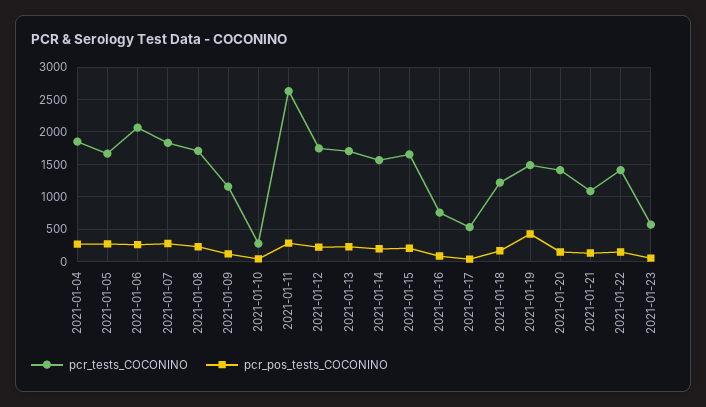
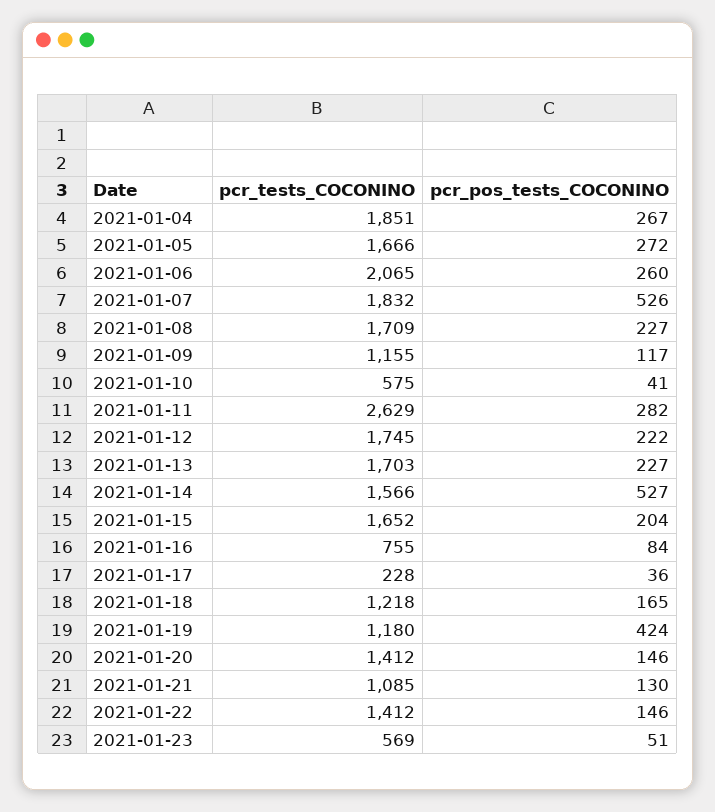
  {
    "pcr_tests_COCONINO": {
      "2021-01-04": 1851,
      "2021-01-05": 1666,
      "2021-01-06": 2065,
      "2021-01-07": 1832,
      "2021-01-08": 1709,
      "2021-01-09": 1155,
-     "2021-01-10": 300,
+     "2021-01-10": 575,
      "2021-01-11": 2629,
      "2021-01-12": 1745,
      "2021-01-13": 1703,
      "2021-01-14": 1566,
      "2021-01-15": 1652,
      "2021-01-16": 755,
-     "2021-01-17": 500,
+     "2021-01-17": 228,
      "2021-01-18": 1218,
-     "2021-01-19": 1500,
+     "2021-01-19": 1180,
      "2021-01-20": 1412,
      "2021-01-21": 1085,
      "2021-01-22": 1412,
      "2021-01-23": 569
    },
    "pcr_pos_tests_COCONINO": {
      "2021-01-04": 267,
      "2021-01-05": 272,
      "2021-01-06": 260,
-     "2021-01-07": 300,
+     "2021-01-07": 526,
      "2021-01-08": 227,
      "2021-01-09": 117,
      "2021-01-10": 41,
      "2021-01-11": 282,
      "2021-01-12": 222,
      "2021-01-13": 227,
-     "2021-01-14": 200,
+     "2021-01-14": 527,
      "2021-01-15": 204,
      "2021-01-16": 84,
      "2021-01-17": 36,
      "2021-01-18": 165,
      "2021-01-19": 424,
      "2021-01-20": 146,
      "2021-01-21": 130,
      "2021-01-22": 146,
      "2021-01-23": 51
    }
  }

